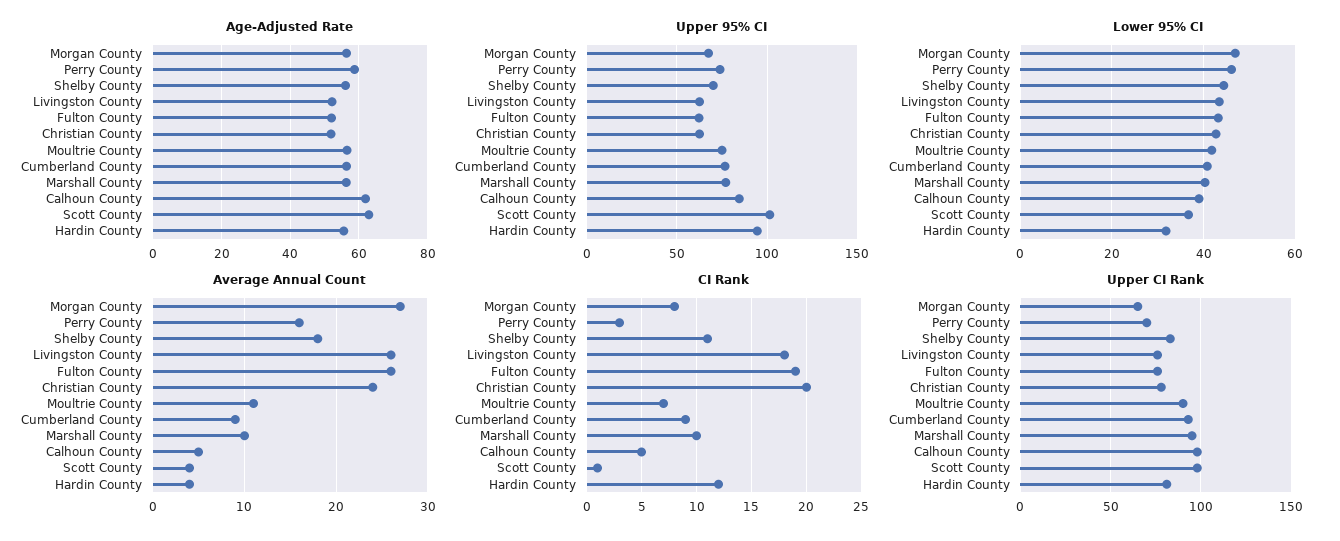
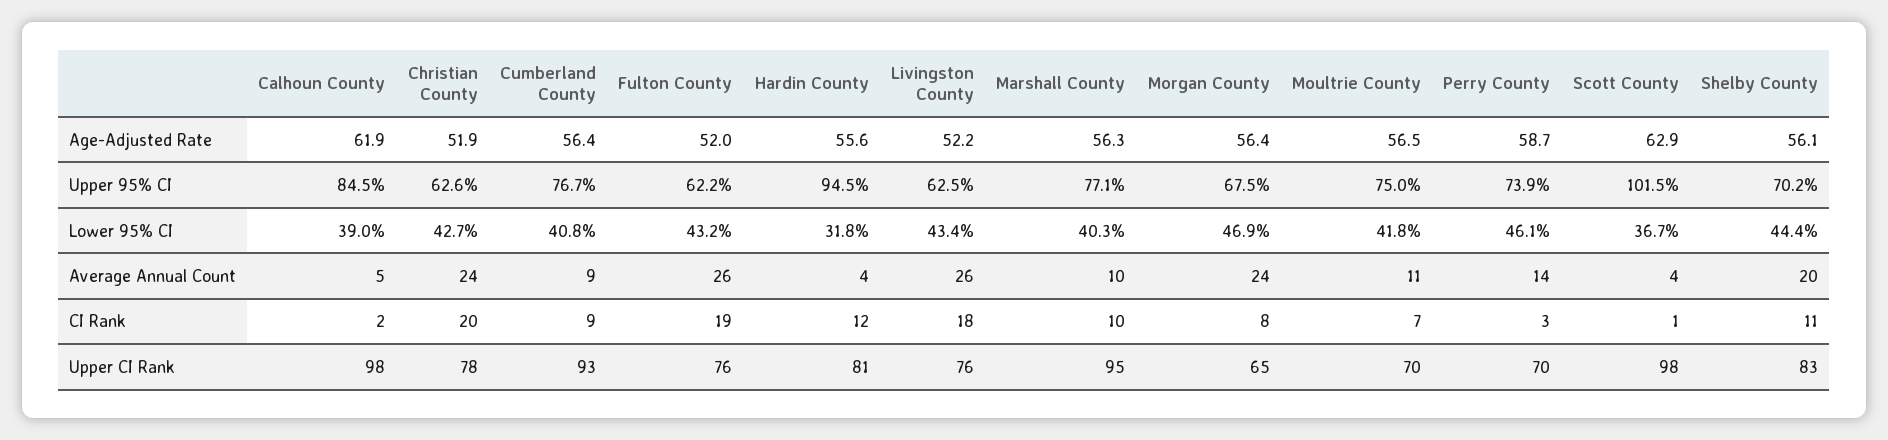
  {
    "Age-Adjusted Rate": {
      "Morgan County": 56.4,
      "Perry County": 58.7,
      "Shelby County": 56.1,
      "Livingston County": 52.2,
      "Fulton County": 52,
      "Christian County": 51.9,
      "Moultrie County": 56.5,
      "Cumberland County": 56.4,
      "Marshall County": 56.3,
      "Calhoun County": 61.9,
      "Scott County": 62.9,
      "Hardin County": 55.6
    },
    "Upper 95% CI": {
      "Morgan County": 67.5,
      "Perry County": 73.9,
      "Shelby County": 70.2,
      "Livingston County": 62.5,
      "Fulton County": 62.2,
      "Christian County": 62.6,
      "Moultrie County": 75,
      "Cumberland County": 76.7,
      "Marshall County": 77.1,
      "Calhoun County": 84.5,
      "Scott County": 101.5,
      "Hardin County": 94.5
    },
    "Lower 95% CI": {
      "Morgan County": 46.9,
      "Perry County": 46.1,
      "Shelby County": 44.4,
      "Livingston County": 43.4,
      "Fulton County": 43.2,
      "Christian County": 42.7,
      "Moultrie County": 41.8,
      "Cumberland County": 40.8,
      "Marshall County": 40.3,
      "Calhoun County": 39,
      "Scott County": 36.7,
      "Hardin County": 31.8
    },
    "Average Annual Count": {
-     "Morgan County": 27,
+     "Morgan County": 24,
-     "Perry County": 16,
+     "Perry County": 14,
-     "Shelby County": 18,
+     "Shelby County": 20,
      "Livingston County": 26,
      "Fulton County": 26,
      "Christian County": 24,
      "Moultrie County": 11,
      "Cumberland County": 9,
      "Marshall County": 10,
      "Calhoun County": 5,
      "Scott County": 4,
      "Hardin County": 4
    },
    "CI Rank": {
      "Morgan County": 8,
      "Perry County": 3,
      "Shelby County": 11,
      "Livingston County": 18,
      "Fulton County": 19,
      "Christian County": 20,
      "Moultrie County": 7,
      "Cumberland County": 9,
      "Marshall County": 10,
-     "Calhoun County": 5,
+     "Calhoun County": 2,
      "Scott County": 1,
      "Hardin County": 12
    },
    "Upper CI Rank": {
      "Morgan County": 65,
      "Perry County": 70,
      "Shelby County": 83,
      "Livingston County": 76,
      "Fulton County": 76,
      "Christian County": 78,
-     "Moultrie County": 90,
+     "Moultrie County": 70,
      "Cumberland County": 93,
      "Marshall County": 95,
      "Calhoun County": 98,
      "Scott County": 98,
      "Hardin County": 81
    }
  }

